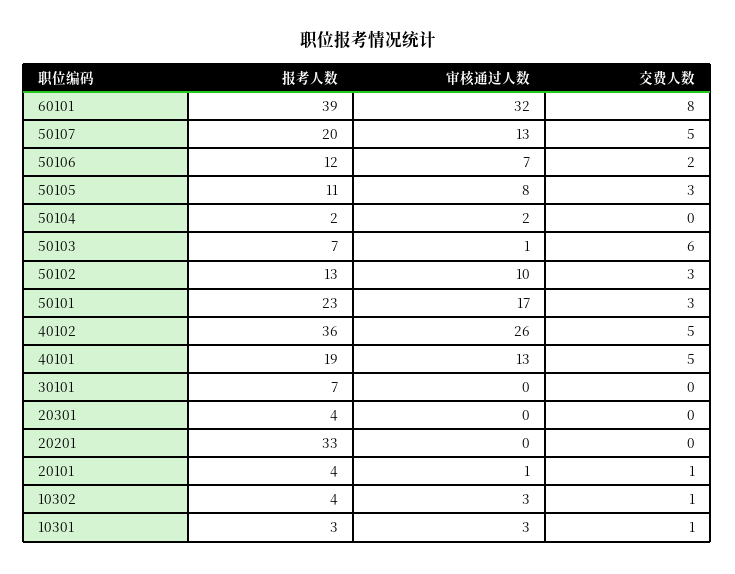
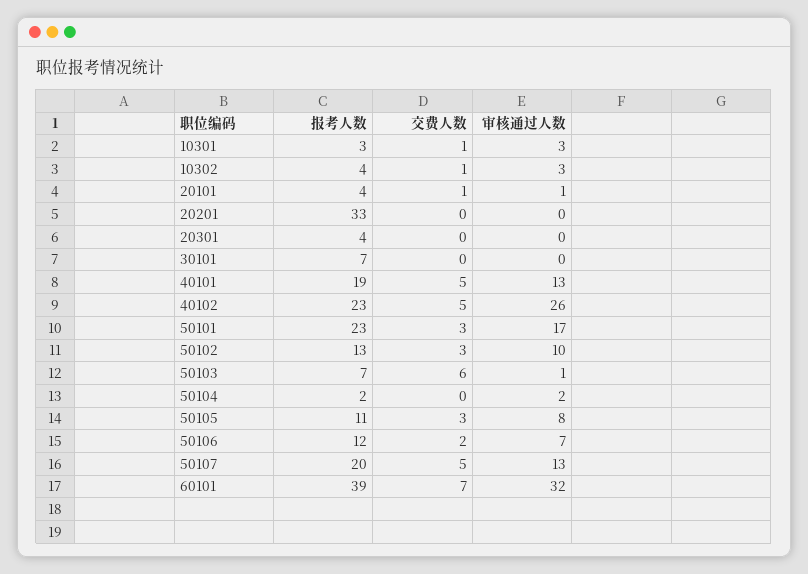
  {
    "报考人数": {
      "60101": 39,
      "50107": 20,
      "50106": 12,
      "50105": 11,
      "50104": 2,
      "50103": 7,
      "50102": 13,
      "50101": 23,
-     "40102": 36,
+     "40102": 23,
      "40101": 19,
      "30101": 7,
      "20301": 4,
      "20201": 33,
      "20101": 4,
      "10302": 4,
      "10301": 3
    },
    "审核通过人数": {
      "60101": 32,
      "50107": 13,
      "50106": 7,
      "50105": 8,
      "50104": 2,
      "50103": 1,
      "50102": 10,
      "50101": 17,
      "40102": 26,
      "40101": 13,
      "30101": 0,
      "20301": 0,
      "20201": 0,
      "20101": 1,
      "10302": 3,
      "10301": 3
    },
    "交费人数": {
-     "60101": 8,
+     "60101": 7,
      "50107": 5,
      "50106": 2,
      "50105": 3,
      "50104": 0,
      "50103": 6,
      "50102": 3,
      "50101": 3,
      "40102": 5,
      "40101": 5,
      "30101": 0,
      "20301": 0,
      "20201": 0,
      "20101": 1,
      "10302": 1,
      "10301": 1
    }
  }

